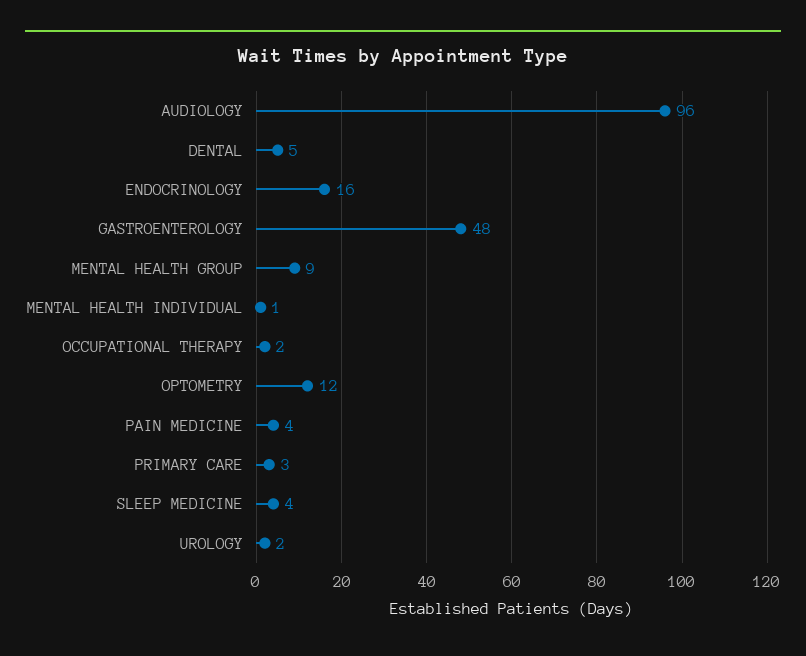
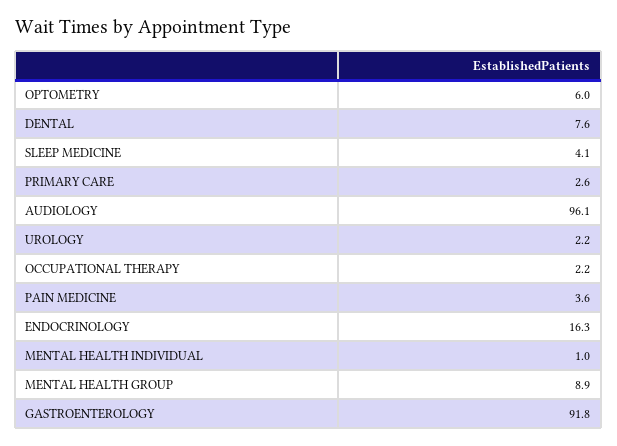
  {
    "AUDIOLOGY": 96.1,
-   "DENTAL": 5,
+   "DENTAL": 7.6,
    "ENDOCRINOLOGY": 16.3,
-   "GASTROENTEROLOGY": 48,
+   "GASTROENTEROLOGY": 91.8,
    "MENTAL HEALTH GROUP": 8.9,
    "MENTAL HEALTH INDIVIDUAL": 1,
    "OCCUPATIONAL THERAPY": 2.2,
-   "OPTOMETRY": 12,
+   "OPTOMETRY": 6,
    "PAIN MEDICINE": 3.6,
    "PRIMARY CARE": 2.6,
    "SLEEP MEDICINE": 4.1,
    "UROLOGY": 2.2
  }

